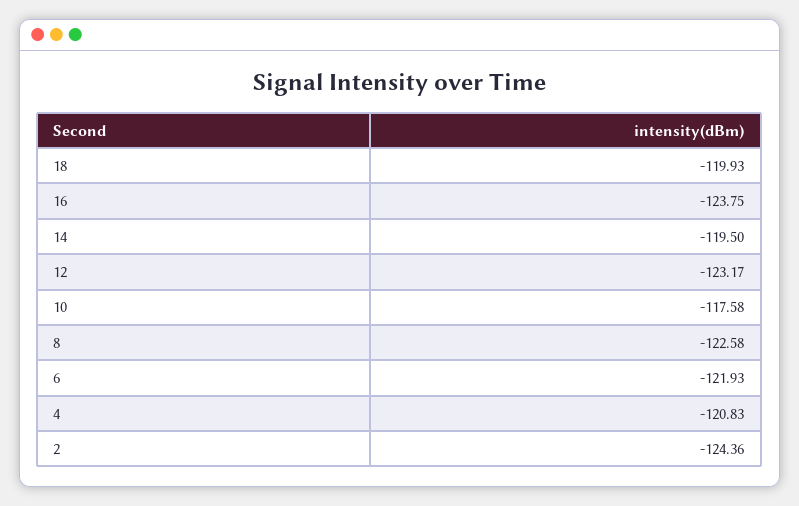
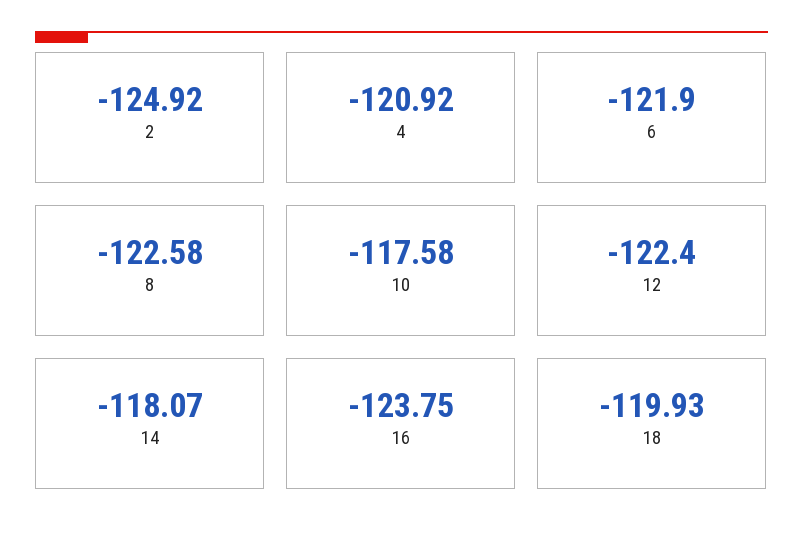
  {
    "18": -119.93,
    "16": -123.75,
-   "14": -119.5,
+   "14": -118.07,
-   "12": -123.17,
+   "12": -122.4,
    "10": -117.58,
    "8": -122.58,
-   "6": -121.93,
+   "6": -121.9,
-   "4": -120.83,
+   "4": -120.92,
-   "2": -124.36
+   "2": -124.92
  }

